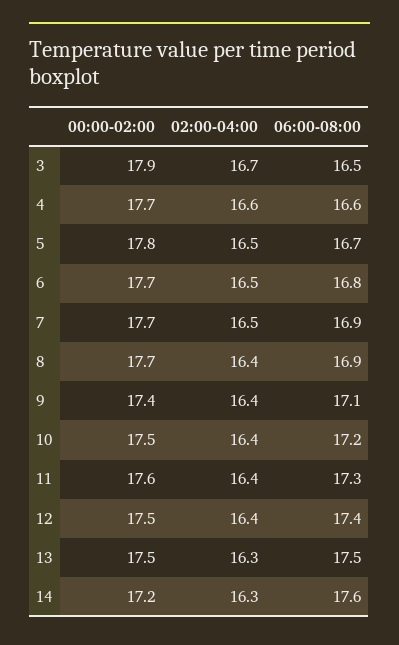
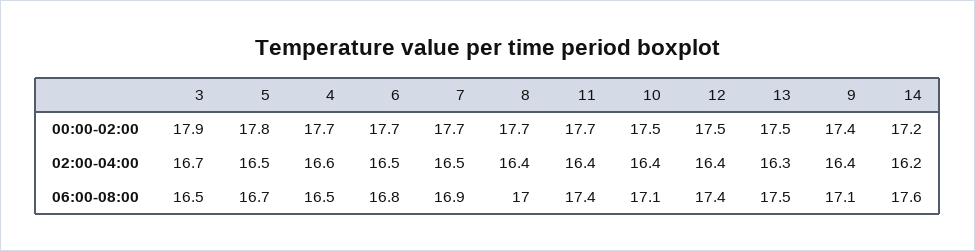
  {
    "00:00-02:00": {
      "3": 17.9,
      "4": 17.7,
      "5": 17.8,
      "6": 17.7,
      "7": 17.7,
      "8": 17.7,
      "9": 17.4,
      "10": 17.5,
-     "11": 17.6,
+     "11": 17.7,
      "12": 17.5,
      "13": 17.5,
      "14": 17.2
    },
    "02:00-04:00": {
      "3": 16.7,
      "4": 16.6,
      "5": 16.5,
      "6": 16.5,
      "7": 16.5,
      "8": 16.4,
      "9": 16.4,
      "10": 16.4,
      "11": 16.4,
      "12": 16.4,
      "13": 16.3,
-     "14": 16.3
+     "14": 16.2
    },
    "06:00-08:00": {
      "3": 16.5,
-     "4": 16.6,
+     "4": 16.5,
      "5": 16.7,
      "6": 16.8,
      "7": 16.9,
-     "8": 16.9,
+     "8": 17,
      "9": 17.1,
-     "10": 17.2,
+     "10": 17.1,
-     "11": 17.3,
+     "11": 17.4,
      "12": 17.4,
      "13": 17.5,
      "14": 17.6
    }
  }

